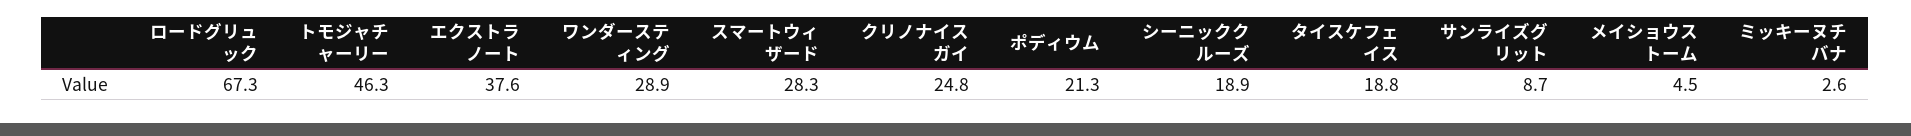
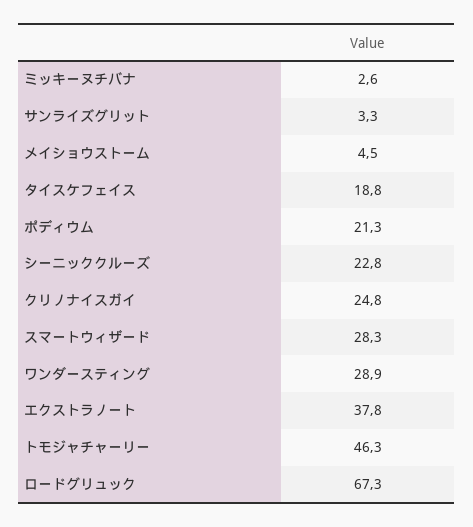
  {
    "ロードグリュック": 67.3,
    "トモジャチャーリー": 46.3,
-   "エクストラノート": 37.6,
+   "エクストラノート": 37.8,
    "ワンダースティング": 28.9,
    "スマートウィザード": 28.3,
    "クリノナイスガイ": 24.8,
    "ポディウム": 21.3,
-   "シーニッククルーズ": 18.9,
+   "シーニッククルーズ": 22.8,
    "タイスケフェイス": 18.8,
-   "サンライズグリット": 8.7,
+   "サンライズグリット": 3.3,
    "メイショウストーム": 4.5,
    "ミッキーヌチバナ": 2.6
  }

